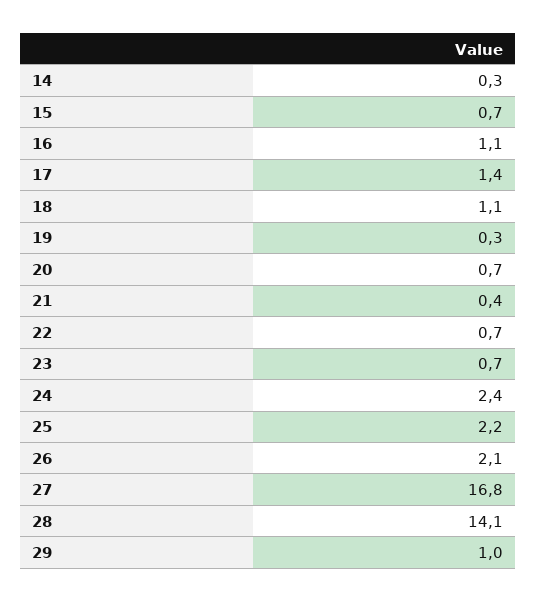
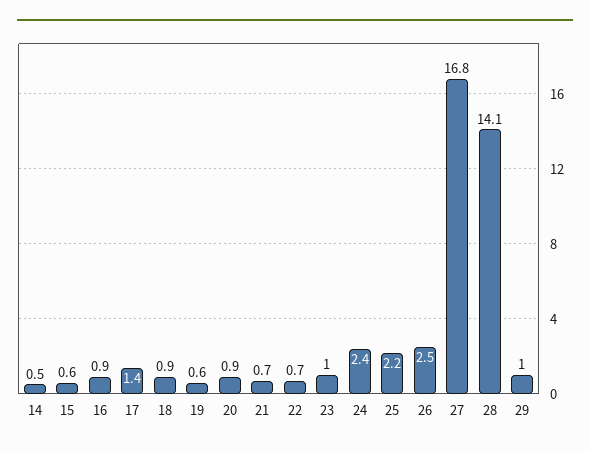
  {
-   "14": 0.3,
+   "14": 0.5,
-   "15": 0.7,
+   "15": 0.6,
-   "16": 1.1,
+   "16": 0.9,
    "17": 1.4,
-   "18": 1.1,
+   "18": 0.9,
-   "19": 0.3,
+   "19": 0.6,
-   "20": 0.7,
+   "20": 0.9,
-   "21": 0.4,
+   "21": 0.7,
    "22": 0.7,
-   "23": 0.7,
+   "23": 1,
    "24": 2.4,
    "25": 2.2,
-   "26": 2.1,
+   "26": 2.5,
    "27": 16.8,
    "28": 14.1,
    "29": 1
  }

